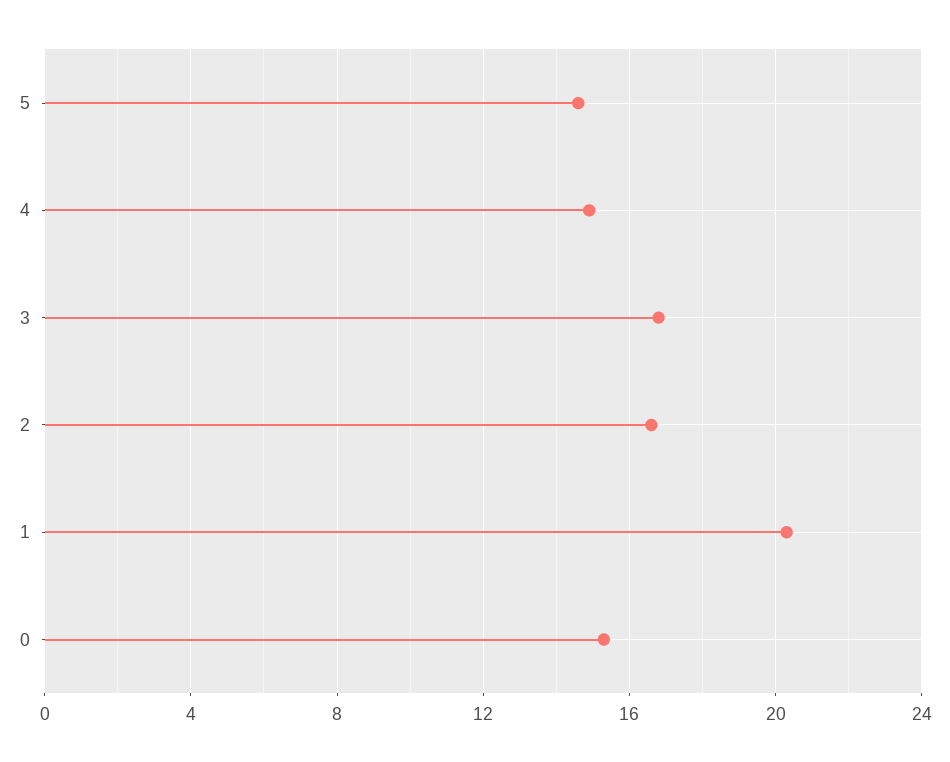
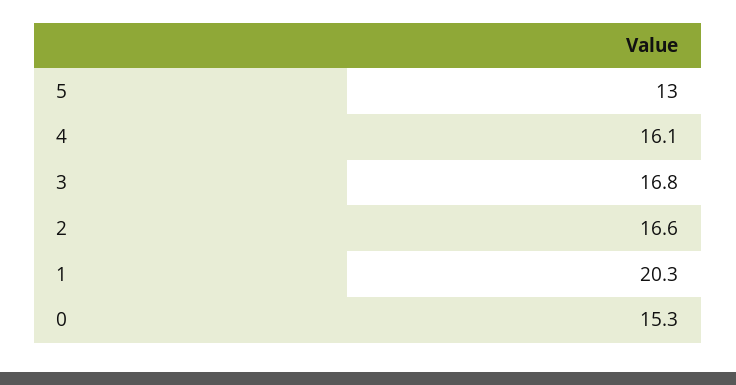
  {
-   "5": 14.5,
+   "5": 13,
-   "4": 15,
+   "4": 16.1,
    "3": 16.8,
    "2": 16.6,
    "1": 20.3,
    "0": 15.3
  }

